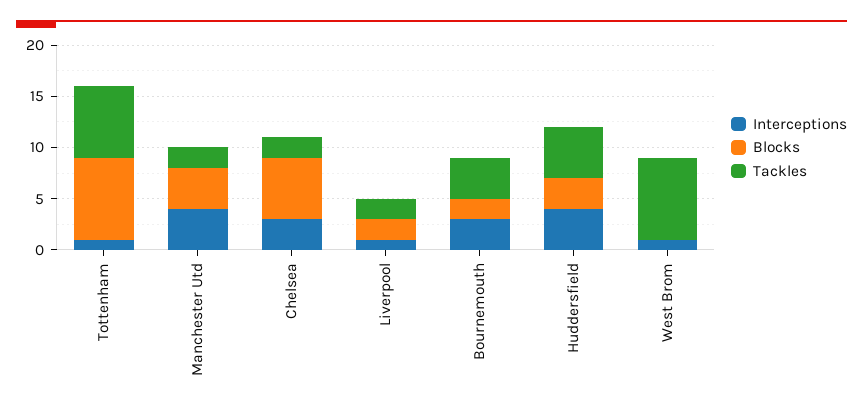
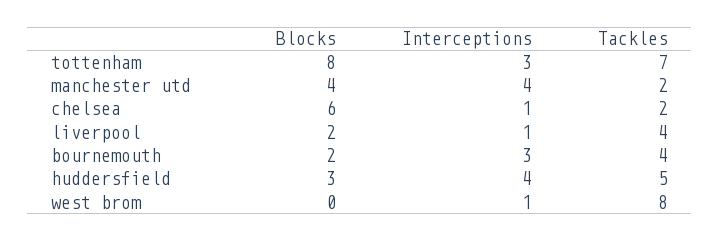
  {
    "Interceptions": {
-     "Tottenham": 1,
+     "Tottenham": 3,
      "Manchester Utd": 4,
-     "Chelsea": 3,
+     "Chelsea": 1,
      "Liverpool": 1,
      "Bournemouth": 3,
      "Huddersfield": 4,
      "West Brom": 1
    },
    "Blocks": {
      "Tottenham": 8,
      "Manchester Utd": 4,
      "Chelsea": 6,
      "Liverpool": 2,
      "Bournemouth": 2,
      "Huddersfield": 3,
      "West Brom": 0
    },
    "Tackles": {
      "Tottenham": 7,
      "Manchester Utd": 2,
      "Chelsea": 2,
-     "Liverpool": 2,
+     "Liverpool": 4,
      "Bournemouth": 4,
      "Huddersfield": 5,
      "West Brom": 8
    }
  }

